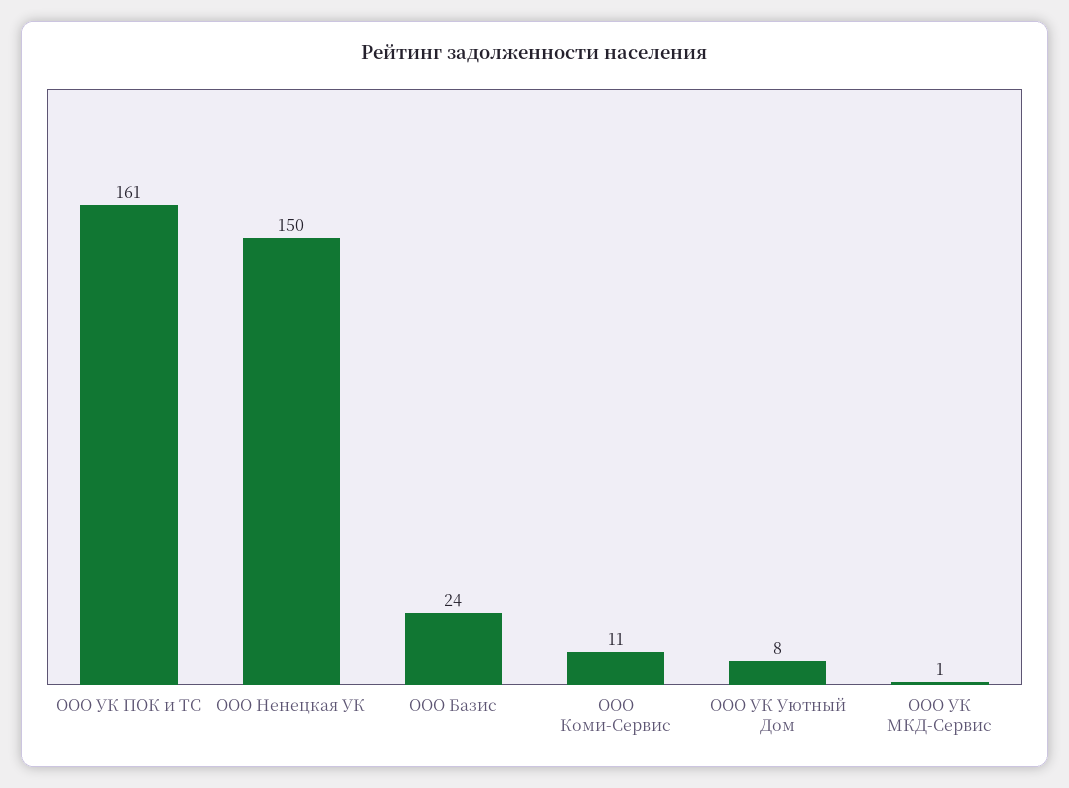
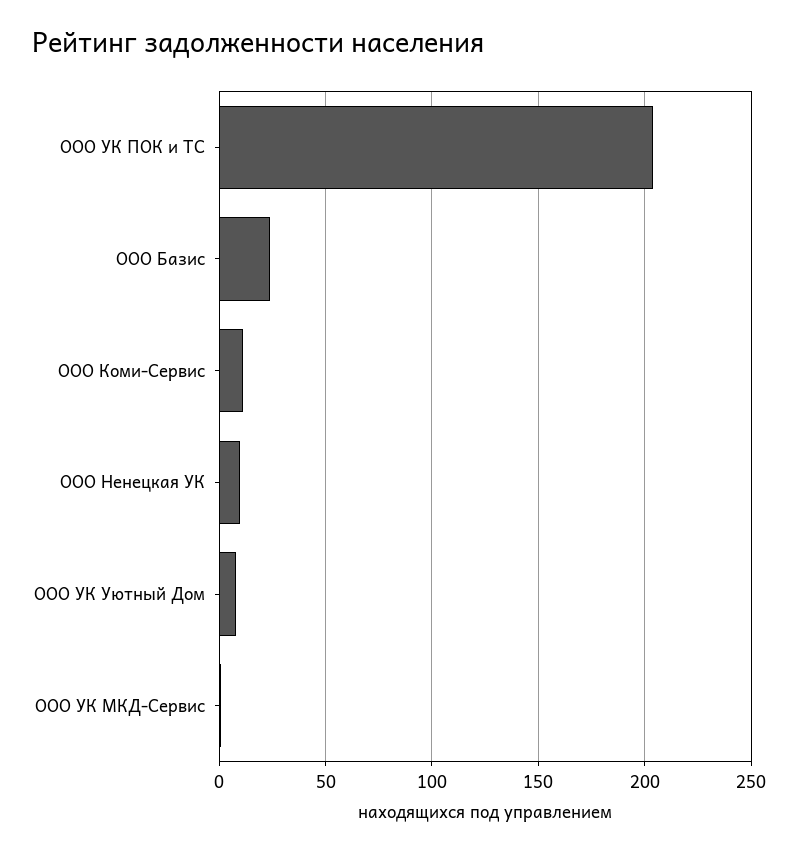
  {
-   "ООО УК ПОК и ТС": 161,
+   "ООО УК ПОК и ТС": 205,
-   "ООО Ненецкая УК": 150,
+   "ООО Ненецкая УК": 10,
    "ООО Базис": 24,
    "ООО Коми-Сервис": 11,
    "ООО УК Уютный Дом": 8,
    "ООО УК МКД-Сервис": 1
  }

